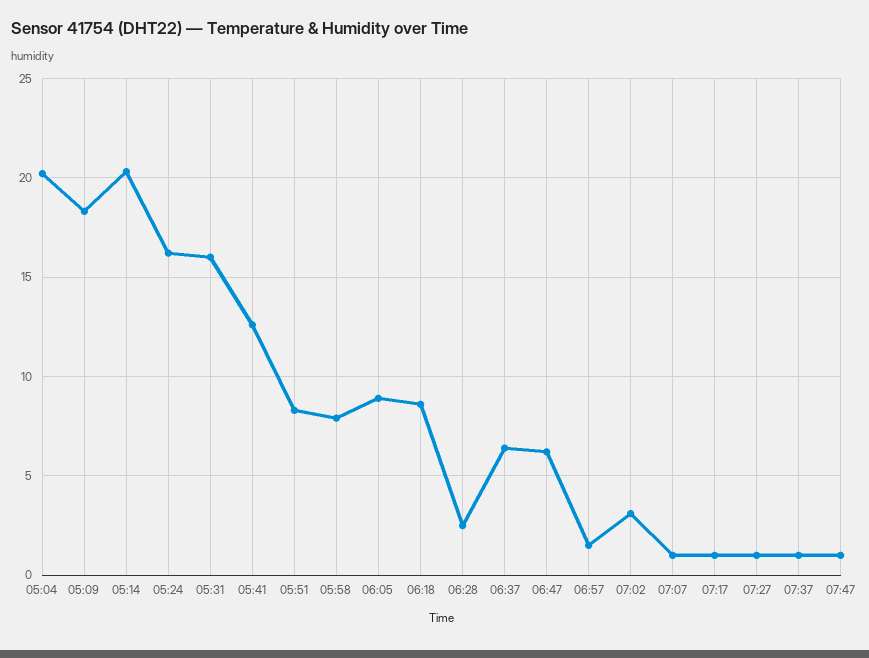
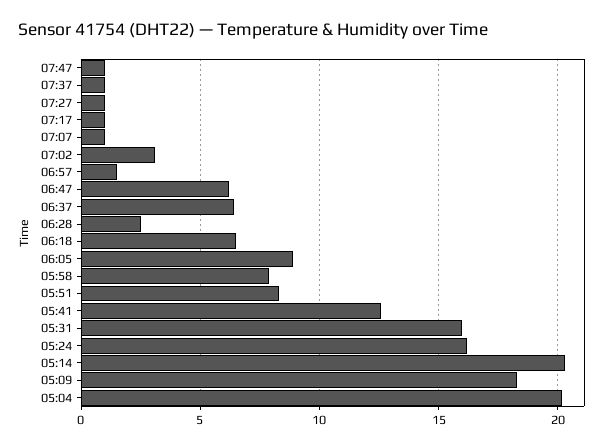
  {
    "05:04": 20,
    "05:09": 18.5,
    "05:14": 20.5,
    "05:24": 16,
    "05:31": 16,
    "05:41": 12.5,
    "05:51": 8.5,
    "05:58": 8,
    "06:05": 9,
-   "06:18": 8.5,
+   "06:18": 6.5,
    "06:28": 2.5,
    "06:37": 6.5,
    "06:47": 6,
    "06:57": 1.5,
    "07:02": 3,
    "07:07": 1,
    "07:17": 1,
    "07:27": 1,
    "07:37": 1,
    "07:47": 1
  }

